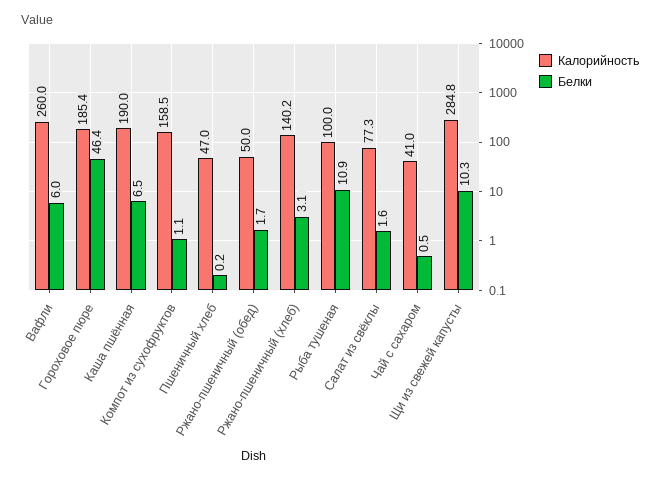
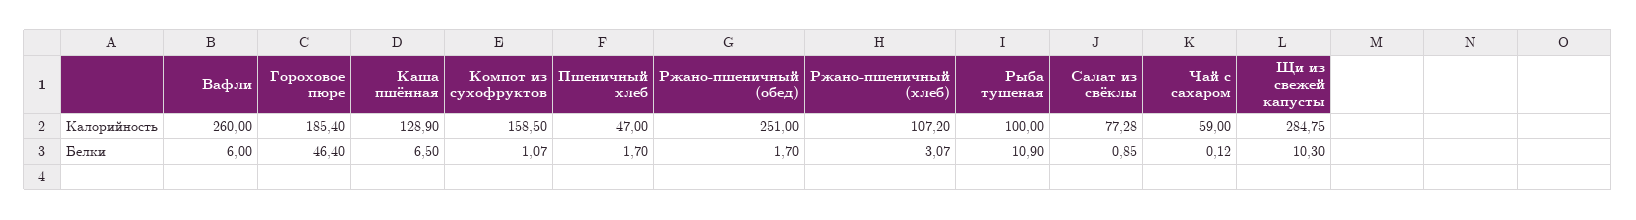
  {
    "Калорийность": {
      "Вафли": 260,
      "Гороховое пюре": 185.4,
-     "Каша пшённая": 190,
+     "Каша пшённая": 128.9,
      "Компот из сухофруктов": 158.5,
      "Пшеничный хлеб": 47,
-     "Ржано-пшеничный (обед)": 50,
+     "Ржано-пшеничный (обед)": 251,
-     "Ржано-пшеничный (хлеб)": 140.2,
+     "Ржано-пшеничный (хлеб)": 107.2,
      "Рыба тушеная": 100,
      "Салат из свёклы": 77.28,
-     "Чай с сахаром": 41,
+     "Чай с сахаром": 59,
      "Щи из свежей капусты": 284.75
    },
    "Белки": {
      "Вафли": 6,
      "Гороховое пюре": 46.4,
      "Каша пшённая": 6.5,
      "Компот из сухофруктов": 1.07,
-     "Пшеничный хлеб": 0.2,
+     "Пшеничный хлеб": 1.7,
      "Ржано-пшеничный (обед)": 1.7,
      "Ржано-пшеничный (хлеб)": 3.07,
      "Рыба тушеная": 10.9,
-     "Салат из свёклы": 1.6,
+     "Салат из свёклы": 0.85,
-     "Чай с сахаром": 0.5,
+     "Чай с сахаром": 0.12,
      "Щи из свежей капусты": 10.3
    }
  }

